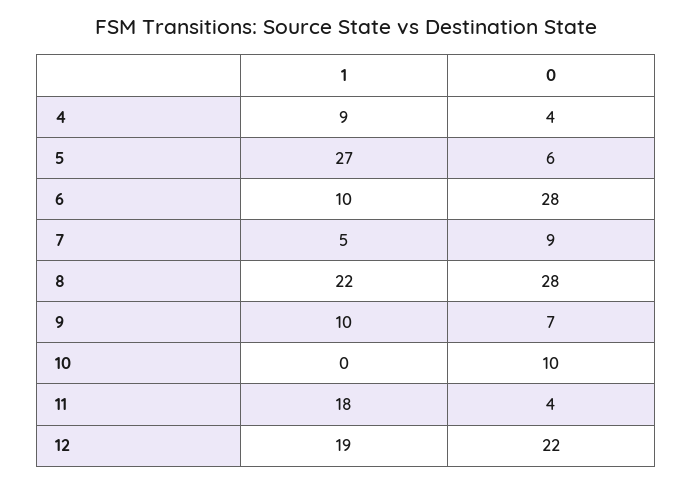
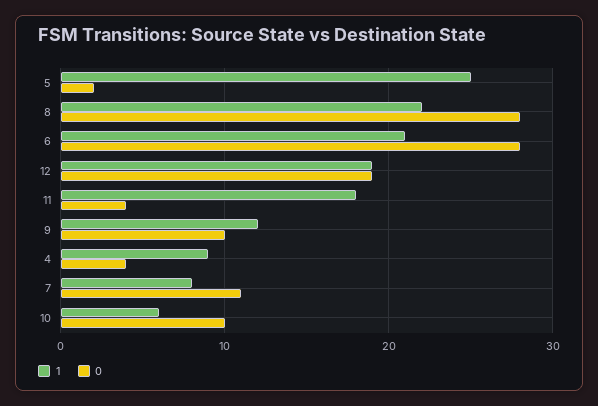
  {
    "1": {
      "4": 9,
-     "5": 27,
+     "5": 25,
-     "6": 10,
+     "6": 21,
-     "7": 5,
+     "7": 8,
      "8": 22,
-     "9": 10,
+     "9": 12,
-     "10": 0,
+     "10": 6,
      "11": 18,
      "12": 19
    },
    "0": {
      "4": 4,
-     "5": 6,
+     "5": 2,
      "6": 28,
-     "7": 9,
+     "7": 11,
      "8": 28,
-     "9": 7,
+     "9": 10,
      "10": 10,
      "11": 4,
-     "12": 22
+     "12": 19
    }
  }

